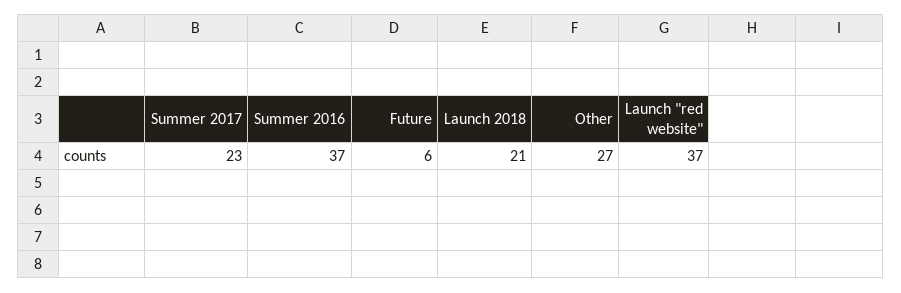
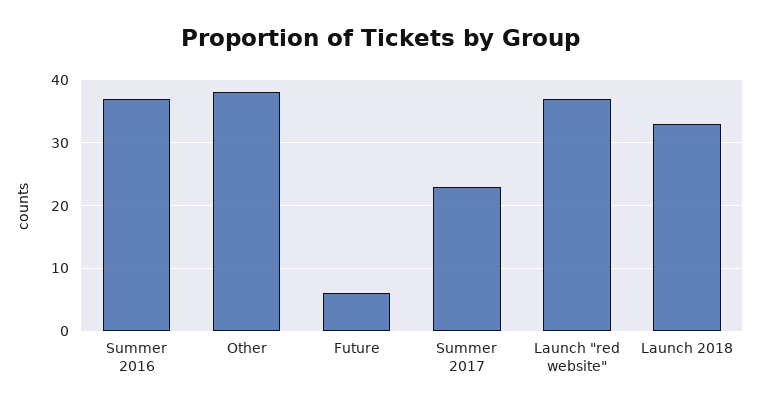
  {
    "Summer 2017": 23,
    "Summer 2016": 37,
    "Future": 6,
-   "Launch 2018": 21,
+   "Launch 2018": 33,
-   "Other": 27,
+   "Other": 38,
    "Launch \"red website\"": 37
  }

